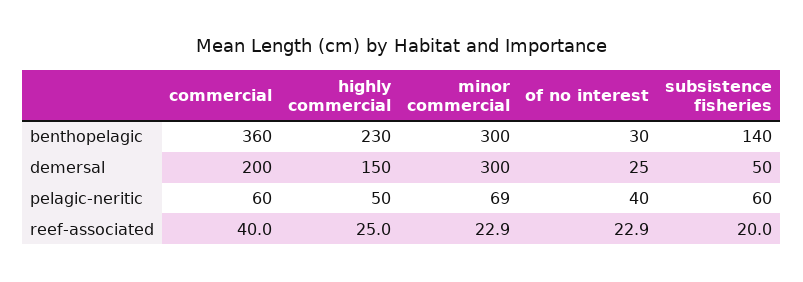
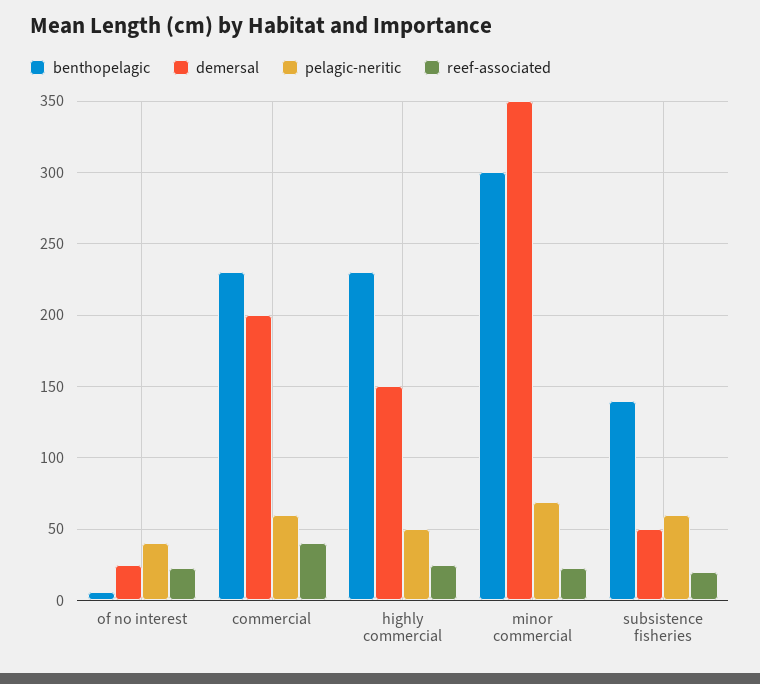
  {
    "benthopelagic": {
-     "commercial": 360,
+     "commercial": 230,
      "highly commercial": 230,
      "minor commercial": 300,
-     "of no interest": 30,
+     "of no interest": 5,
      "subsistence fisheries": 140
    },
    "demersal": {
      "commercial": 200,
      "highly commercial": 150,
-     "minor commercial": 300,
+     "minor commercial": 350,
      "of no interest": 25,
      "subsistence fisheries": 50
    },
    "pelagic-neritic": {
      "commercial": 60,
      "highly commercial": 50,
      "minor commercial": 69,
      "of no interest": 40,
      "subsistence fisheries": 60
    },
    "reef-associated": {
      "commercial": 40,
      "highly commercial": 25,
      "minor commercial": 22.9,
      "of no interest": 22.9,
      "subsistence fisheries": 20
    }
  }

